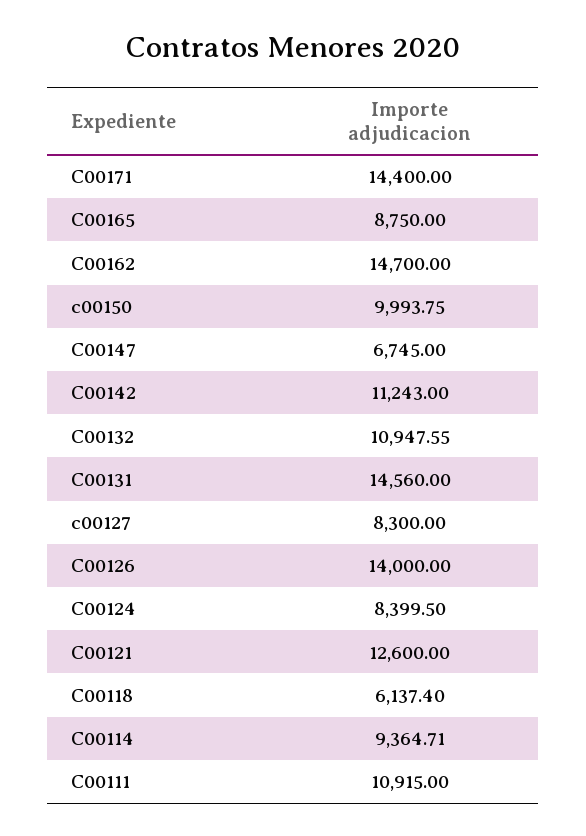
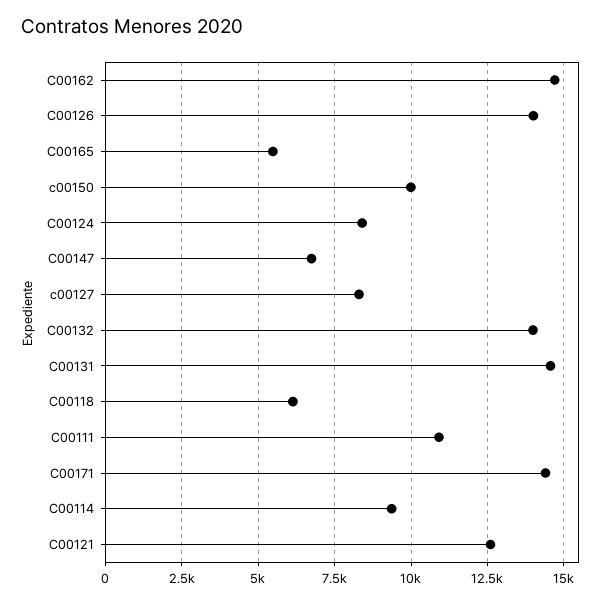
  {
    "C00171": 14400,
-   "C00165": 8750,
+   "C00165": 5500,
    "C00162": 14700,
    "c00150": 9993.75,
    "C00147": 6745,
-   "C00142": 11243,
-   "C00132": 10947.55,
+   "C00132": 14000,
    "C00131": 14560,
    "c00127": 8300,
    "C00126": 14000,
    "C00124": 8399.5,
    "C00121": 12600,
    "C00118": 6137.4,
    "C00114": 9364.71,
    "C00111": 10915
  }

